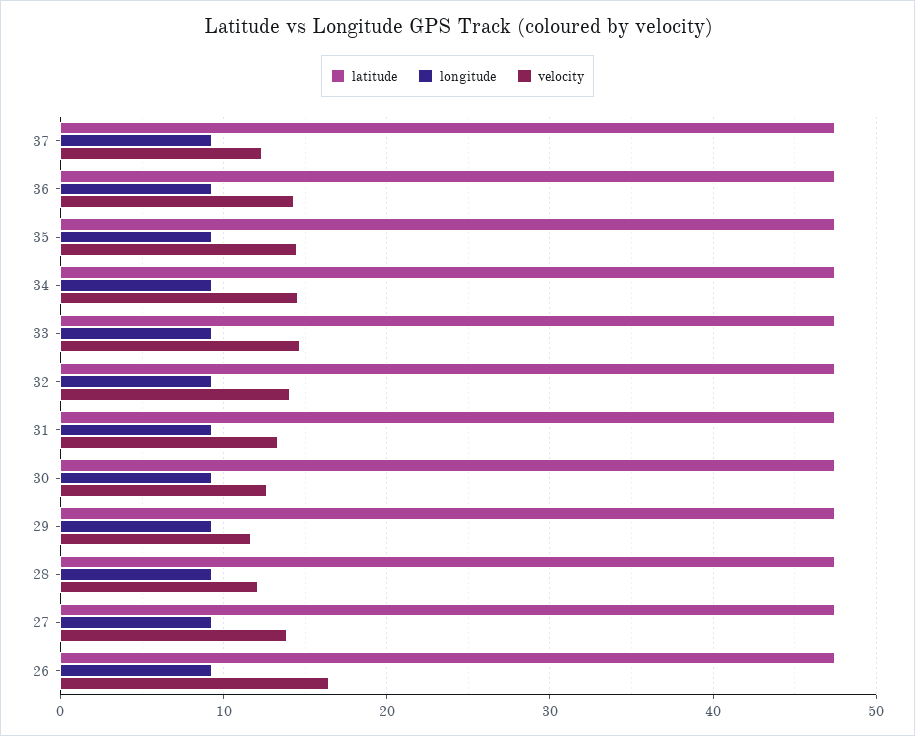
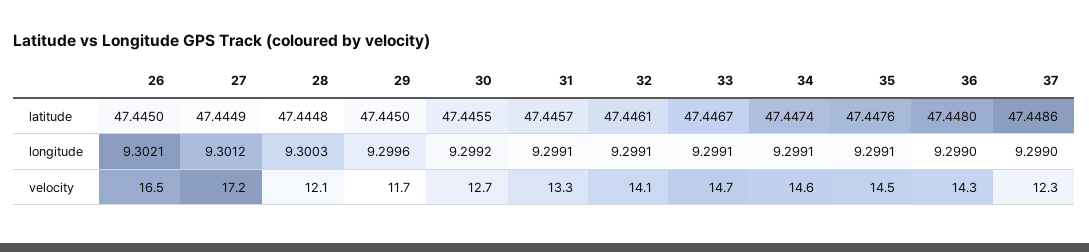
  {
    "latitude": {
      "37": 47.4486,
      "36": 47.448,
      "35": 47.4476,
      "34": 47.4474,
      "33": 47.4467,
      "32": 47.4461,
      "31": 47.4457,
      "30": 47.4455,
      "29": 47.445,
      "28": 47.4448,
      "27": 47.4449,
      "26": 47.445
    },
    "longitude": {
      "37": 9.299,
      "36": 9.299,
      "35": 9.2991,
      "34": 9.2991,
      "33": 9.2991,
      "32": 9.2991,
      "31": 9.2991,
      "30": 9.2992,
      "29": 9.2996,
      "28": 9.3003,
      "27": 9.3012,
      "26": 9.3021
    },
    "velocity": {
      "37": 12.3,
      "36": 14.3,
      "35": 14.5,
      "34": 14.6,
      "33": 14.7,
      "32": 14.1,
      "31": 13.3,
      "30": 12.7,
      "29": 11.7,
      "28": 12.1,
-     "27": 14,
+     "27": 17.2,
      "26": 16.5
    }
  }

